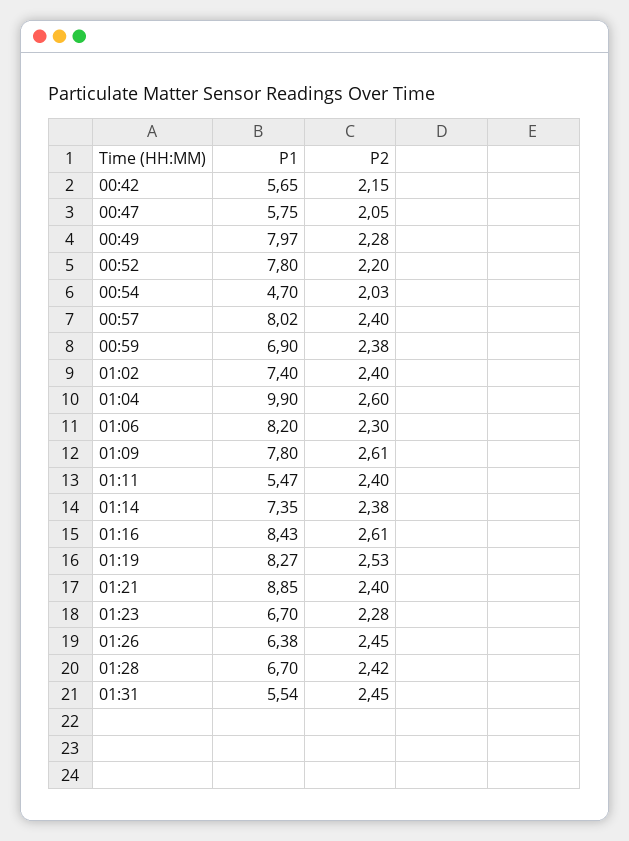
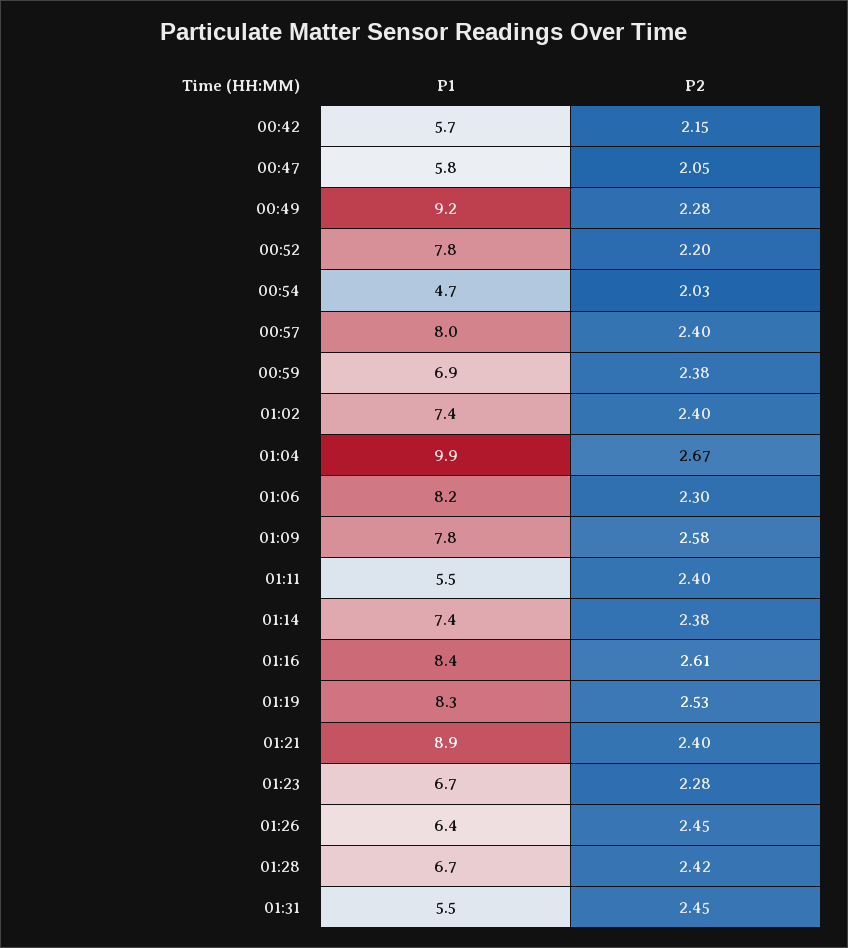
  {
    "P1": {
      "00:42": 5.65,
      "00:47": 5.75,
-     "00:49": 7.97,
+     "00:49": 9.2,
      "00:52": 7.8,
      "00:54": 4.7,
      "00:57": 8.02,
      "00:59": 6.9,
      "01:02": 7.4,
      "01:04": 9.9,
      "01:06": 8.2,
      "01:09": 7.8,
      "01:11": 5.47,
      "01:14": 7.35,
      "01:16": 8.43,
      "01:19": 8.27,
      "01:21": 8.85,
      "01:23": 6.7,
      "01:26": 6.38,
      "01:28": 6.7,
      "01:31": 5.54
    },
    "P2": {
      "00:42": 2.15,
      "00:47": 2.05,
      "00:49": 2.28,
      "00:52": 2.2,
      "00:54": 2.03,
      "00:57": 2.4,
      "00:59": 2.38,
      "01:02": 2.4,
-     "01:04": 2.6,
+     "01:04": 2.67,
      "01:06": 2.3,
-     "01:09": 2.61,
+     "01:09": 2.58,
      "01:11": 2.4,
      "01:14": 2.38,
      "01:16": 2.61,
      "01:19": 2.53,
      "01:21": 2.4,
      "01:23": 2.28,
      "01:26": 2.45,
      "01:28": 2.42,
      "01:31": 2.45
    }
  }

